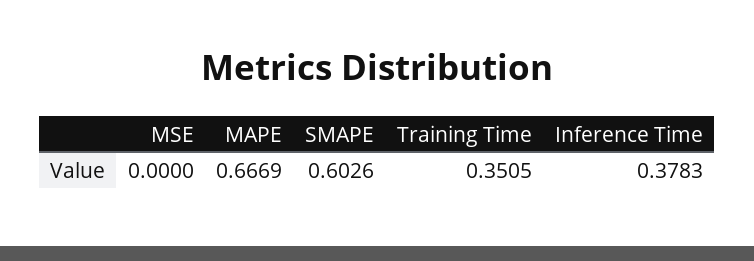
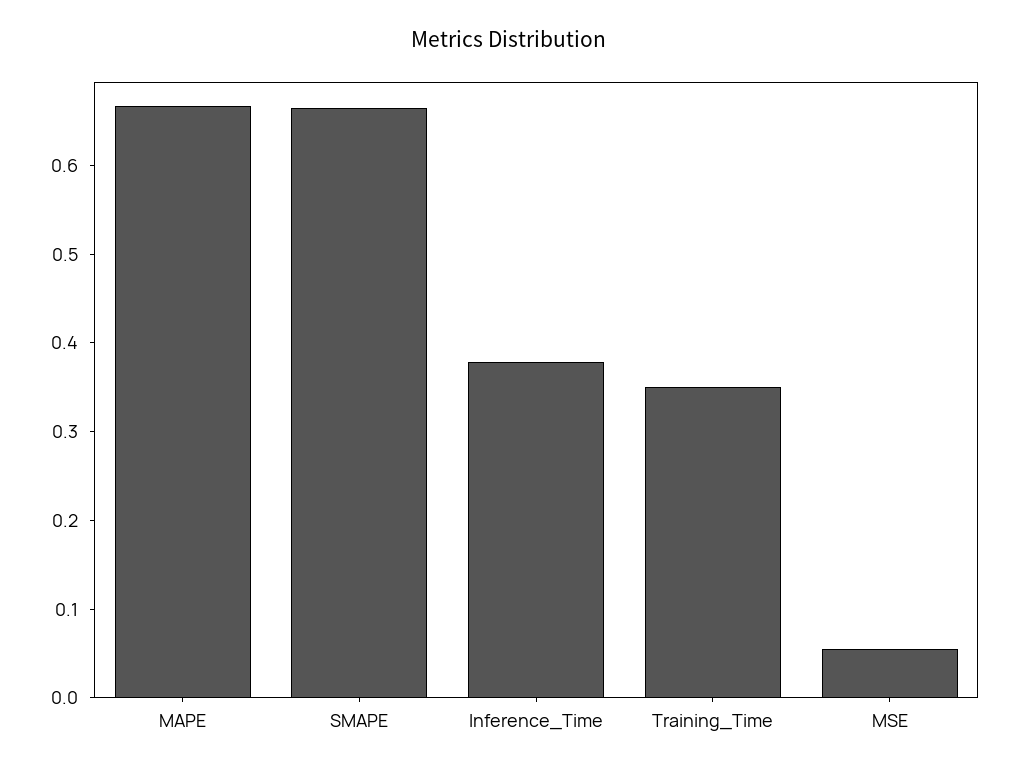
  {
-   "MSE": 0,
+   "MSE": 0.06,
    "MAPE": 0.6669,
-   "SMAPE": 0.6026,
+   "SMAPE": 0.66,
    "Training Time": 0.3505,
    "Inference Time": 0.3783
  }

